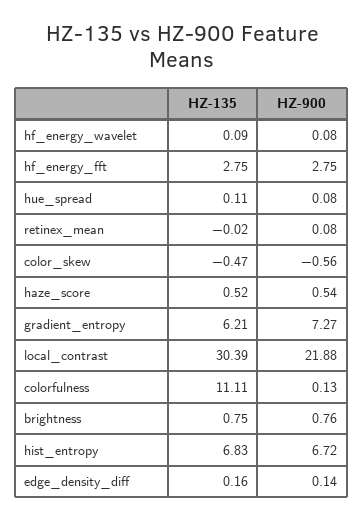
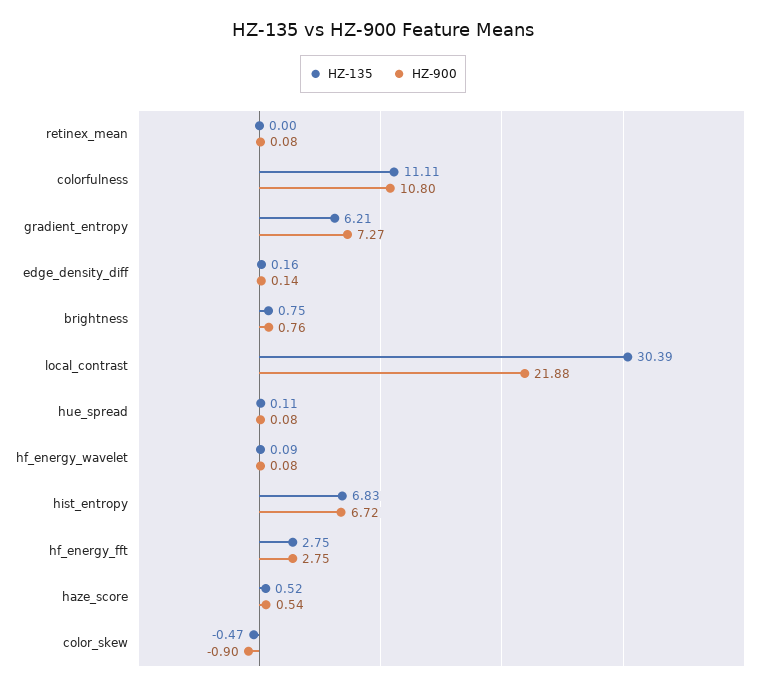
  {
    "HZ-135": {
      "hf_energy_wavelet": 0.09,
      "hf_energy_fft": 2.75,
      "hue_spread": 0.11,
-     "retinex_mean": -0.02,
+     "retinex_mean": 0,
      "color_skew": -0.47,
      "haze_score": 0.52,
      "gradient_entropy": 6.21,
      "local_contrast": 30.39,
      "colorfulness": 11.11,
      "brightness": 0.75,
      "hist_entropy": 6.83,
      "edge_density_diff": 0.16
    },
    "HZ-900": {
      "hf_energy_wavelet": 0.08,
      "hf_energy_fft": 2.75,
      "hue_spread": 0.08,
      "retinex_mean": 0.08,
-     "color_skew": -0.56,
+     "color_skew": -0.9,
      "haze_score": 0.54,
      "gradient_entropy": 7.27,
      "local_contrast": 21.88,
-     "colorfulness": 0.13,
+     "colorfulness": 10.8,
      "brightness": 0.76,
      "hist_entropy": 6.72,
      "edge_density_diff": 0.14
    }
  }

